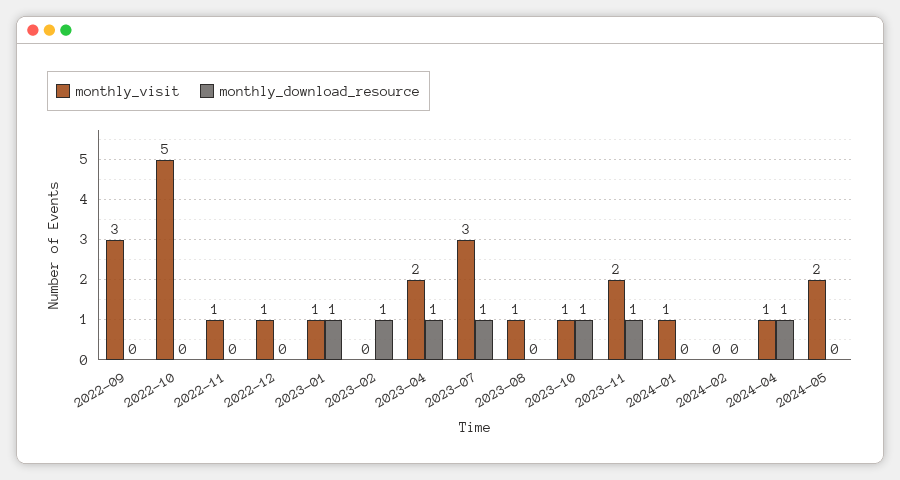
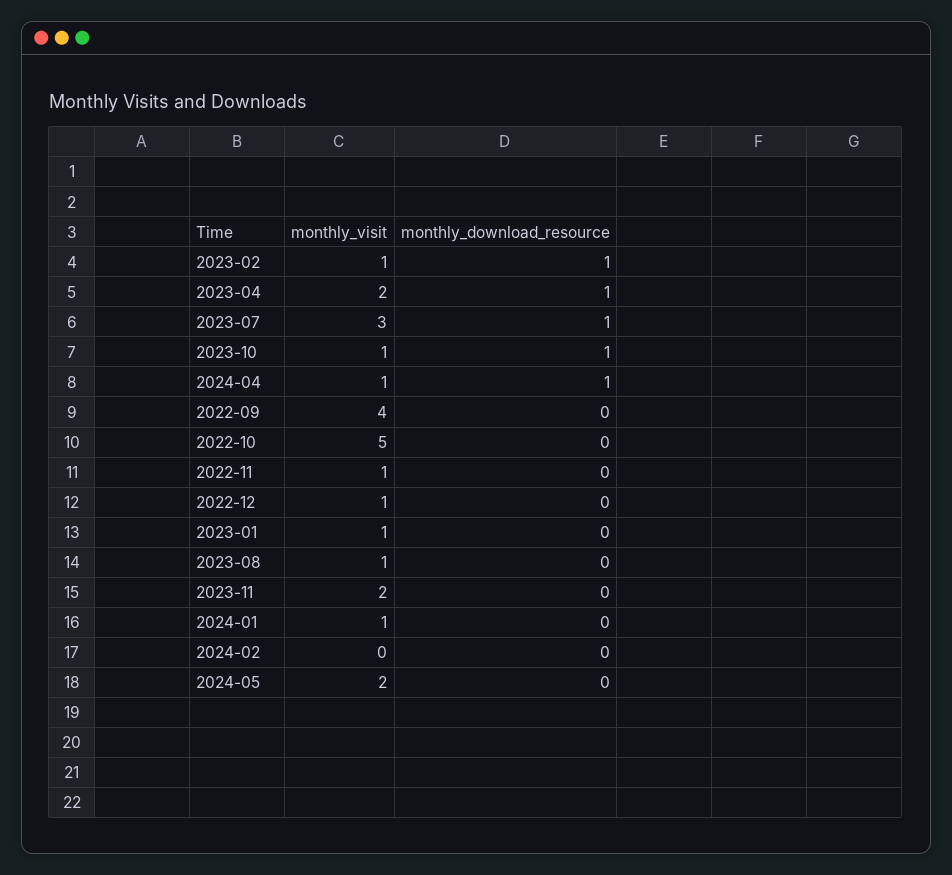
  {
    "monthly_visit": {
-     "2022-09": 3,
+     "2022-09": 4,
      "2022-10": 5,
      "2022-11": 1,
      "2022-12": 1,
      "2023-01": 1,
-     "2023-02": 0,
+     "2023-02": 1,
      "2023-04": 2,
      "2023-07": 3,
      "2023-08": 1,
      "2023-10": 1,
      "2023-11": 2,
      "2024-01": 1,
      "2024-02": 0,
      "2024-04": 1,
      "2024-05": 2
    },
    "monthly_download_resource": {
      "2022-09": 0,
      "2022-10": 0,
      "2022-11": 0,
      "2022-12": 0,
-     "2023-01": 1,
+     "2023-01": 0,
      "2023-02": 1,
      "2023-04": 1,
      "2023-07": 1,
      "2023-08": 0,
      "2023-10": 1,
-     "2023-11": 1,
+     "2023-11": 0,
      "2024-01": 0,
      "2024-02": 0,
      "2024-04": 1,
      "2024-05": 0
    }
  }

